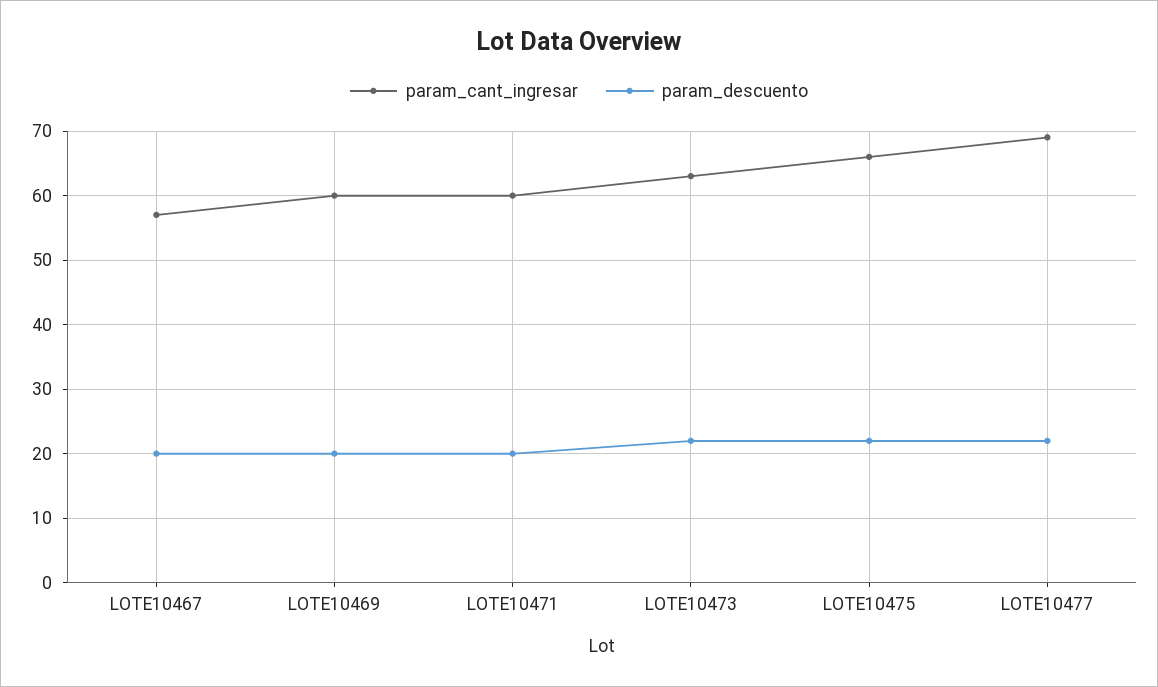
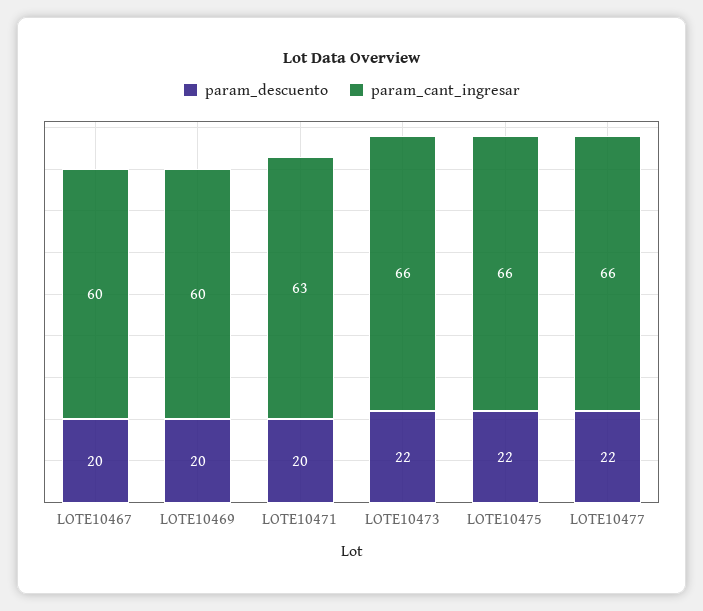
  {
    "param_cant_ingresar": {
-     "LOTE10467": 57,
+     "LOTE10467": 60,
      "LOTE10469": 60,
-     "LOTE10471": 60,
+     "LOTE10471": 63,
-     "LOTE10473": 63,
+     "LOTE10473": 66,
      "LOTE10475": 66,
-     "LOTE10477": 69
+     "LOTE10477": 66
    },
    "param_descuento": {
      "LOTE10467": 20,
      "LOTE10469": 20,
      "LOTE10471": 20,
      "LOTE10473": 22,
      "LOTE10475": 22,
      "LOTE10477": 22
    }
  }

